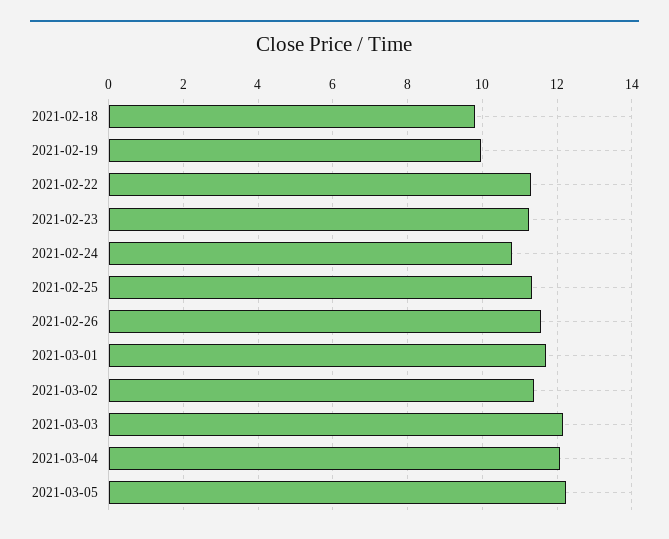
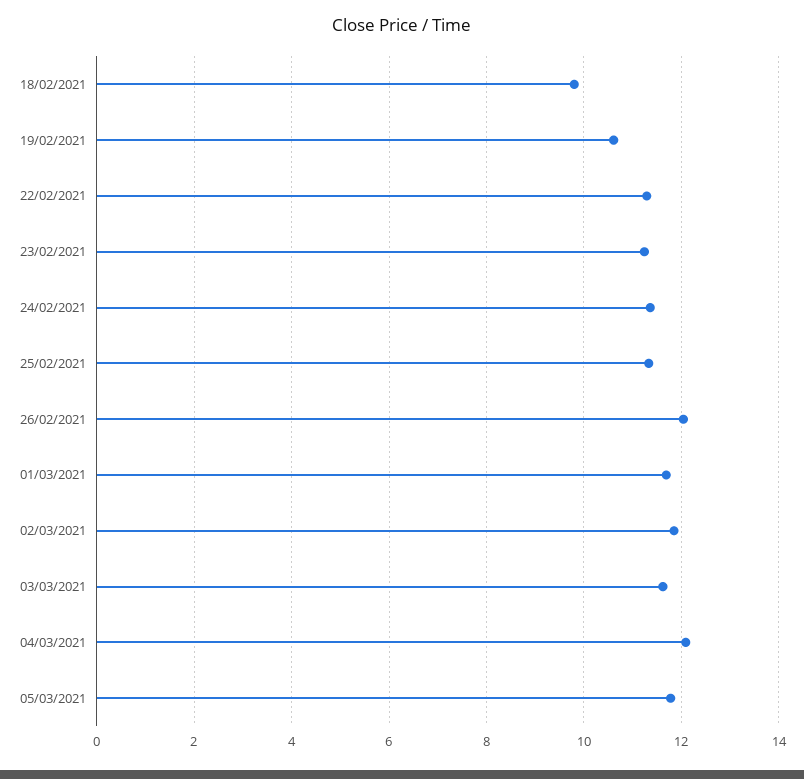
  {
    "2021-02-18": 9.8,
-   "2021-02-19": 10,
+   "2021-02-19": 10.6,
    "2021-02-22": 11.2,
    "2021-02-23": 11.2,
-   "2021-02-24": 10.8,
+   "2021-02-24": 11.4,
    "2021-02-25": 11.4,
-   "2021-02-26": 11.6,
+   "2021-02-26": 12,
    "2021-03-01": 11.6,
-   "2021-03-02": 11.4,
+   "2021-03-02": 11.8,
-   "2021-03-03": 12.2,
+   "2021-03-03": 11.6,
    "2021-03-04": 12,
-   "2021-03-05": 12.2
+   "2021-03-05": 11.8
  }

